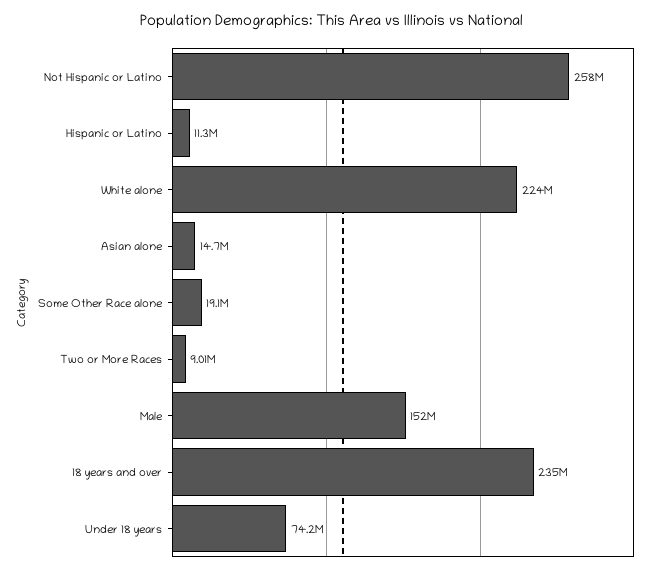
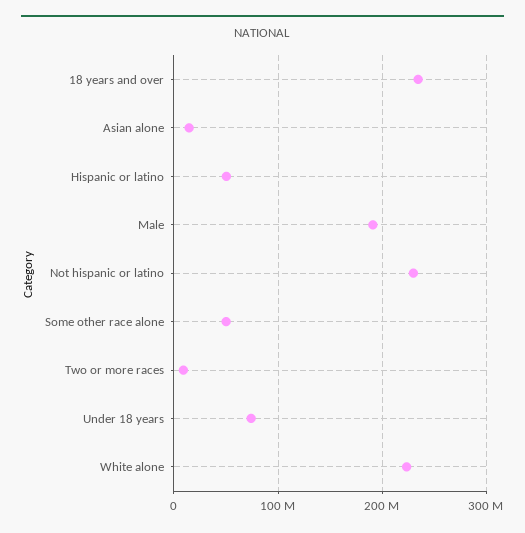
  {
-   "Not Hispanic or Latino": 258000000,
+   "Not Hispanic or Latino": 230000000,
-   "Hispanic or Latino": 11300000,
+   "Hispanic or Latino": 50000000,
    "White alone": 224000000,
    "Asian alone": 14700000,
-   "Some Other Race alone": 19100000,
+   "Some Other Race alone": 50000000,
    "Two or More Races": 9010000,
-   "Male": 152000000,
+   "Male": 190000000,
    "18 years and over": 235000000,
    "Under 18 years": 74200000
  }

